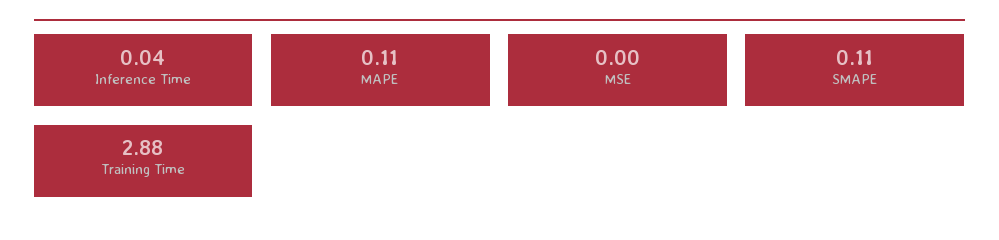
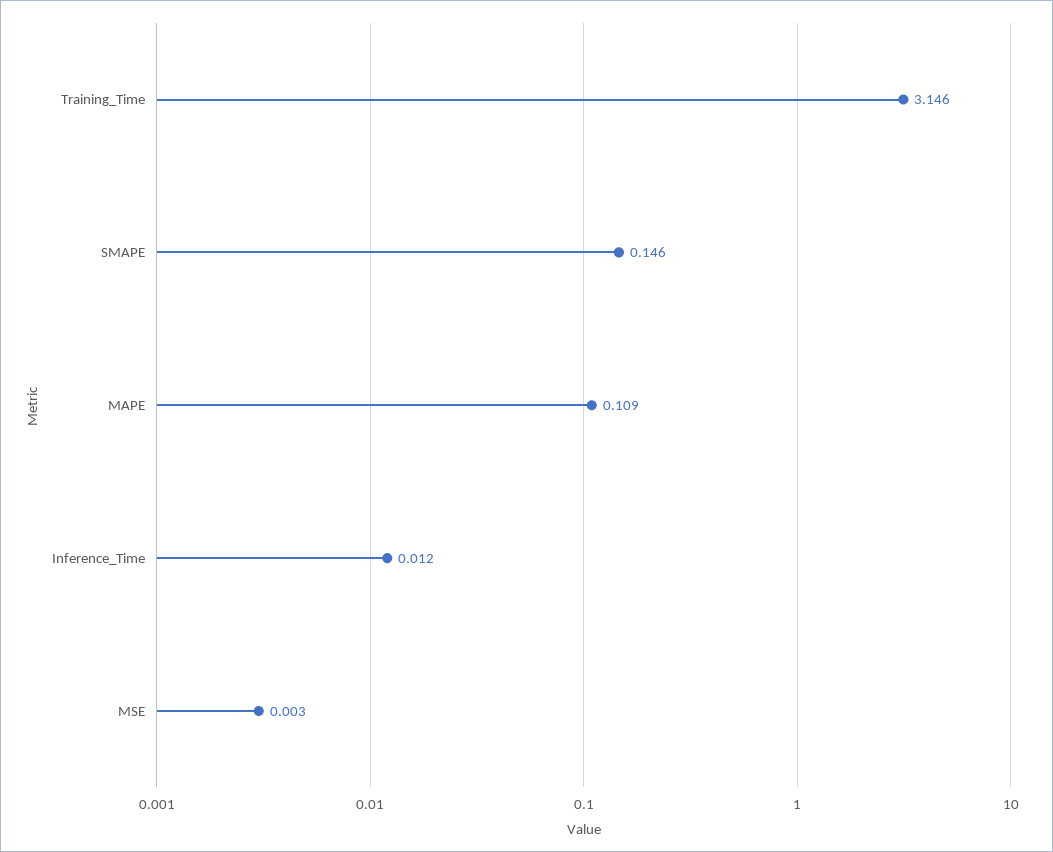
  {
-   "Inference Time": 0.04,
+   "Inference Time": 0.012,
    "MAPE": 0.109,
    "MSE": 0.003,
-   "SMAPE": 0.11,
+   "SMAPE": 0.146,
-   "Training Time": 2.88
+   "Training Time": 3.146
  }

